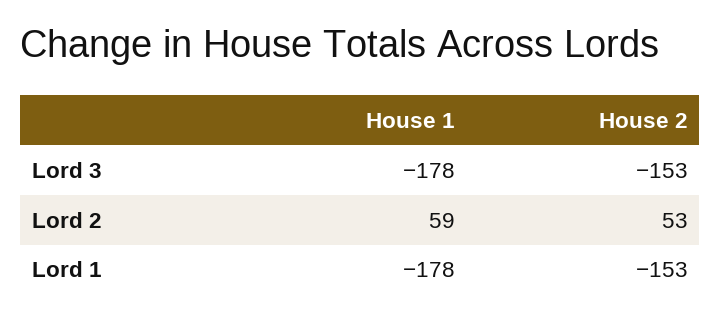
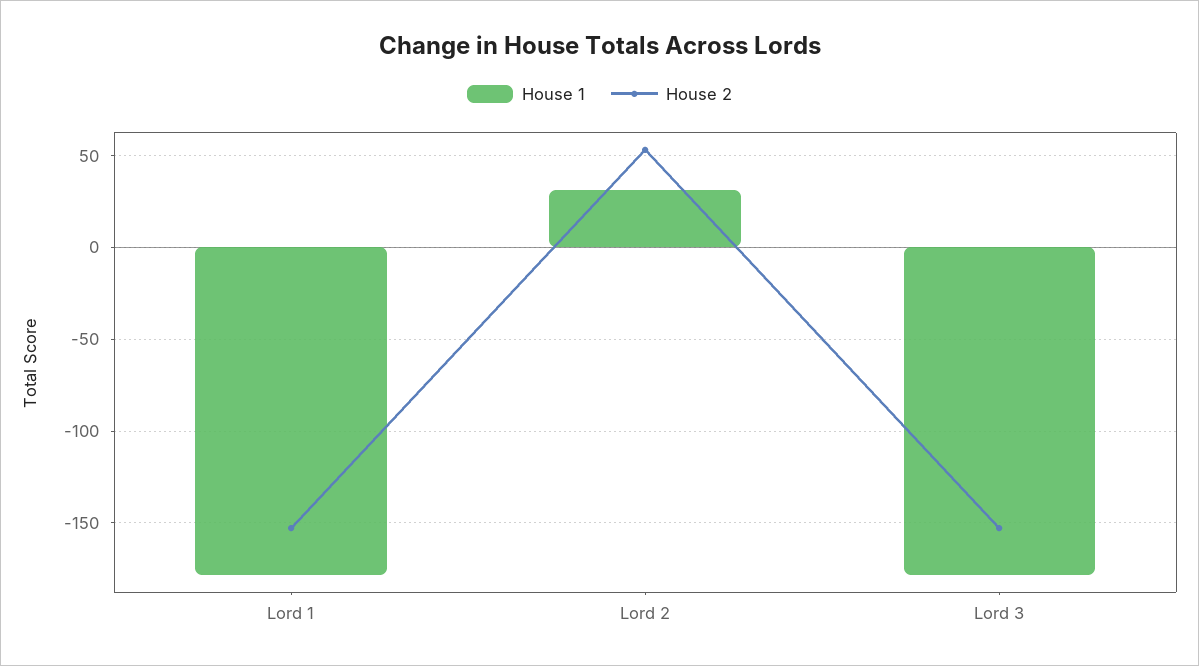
  {
    "House 1": {
      "Lord 3": -178,
-     "Lord 2": 59,
+     "Lord 2": 30,
      "Lord 1": -178
    },
    "House 2": {
      "Lord 3": -153,
      "Lord 2": 53,
      "Lord 1": -153
    }
  }

